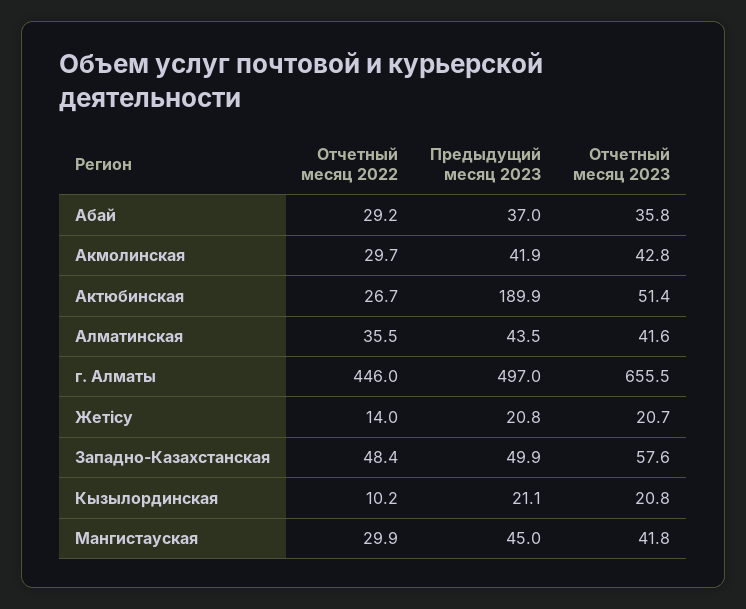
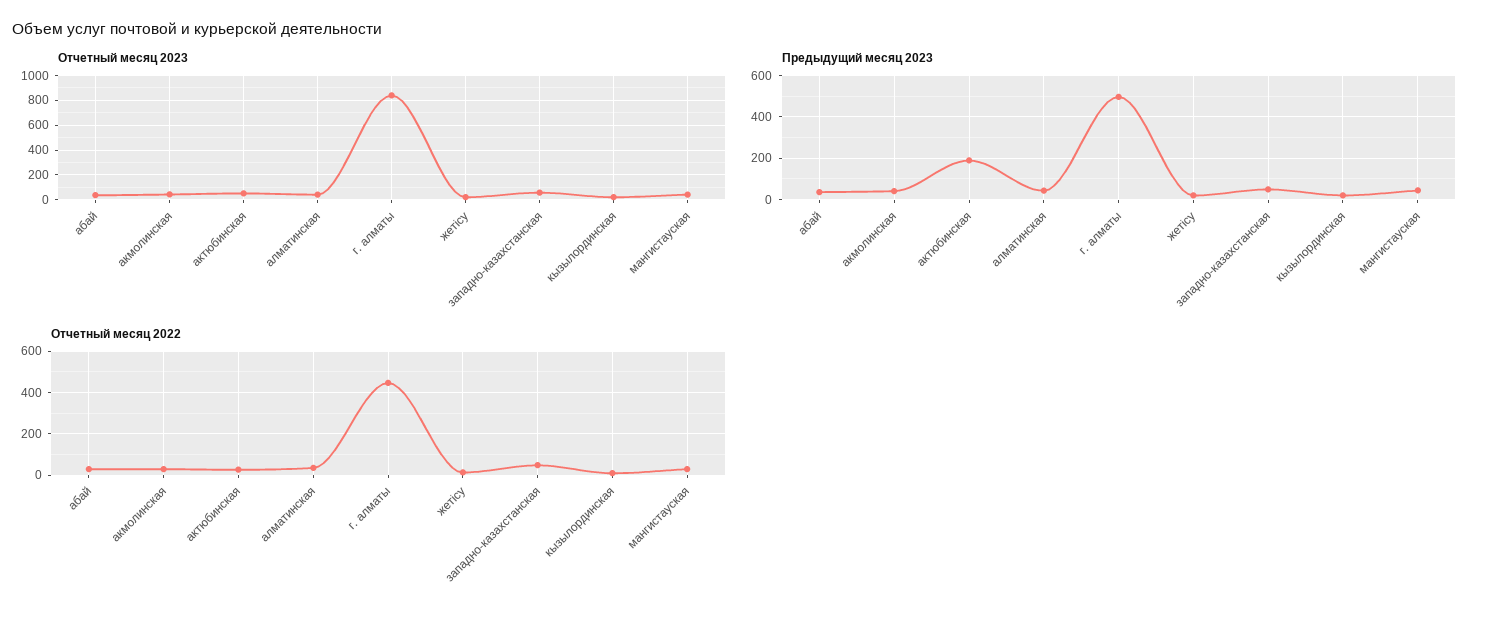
  {
    "Отчетный месяц 2022": {
      "Абай": 29.2,
      "Акмолинская": 29.7,
      "Актюбинская": 26.7,
      "Алматинская": 35.5,
      "г. Алматы": 446,
      "Жетісу": 14,
      "Западно-Казахстанская": 48.4,
      "Кызылординская": 10.2,
      "Мангистауская": 29.9
    },
    "Предыдущий месяц 2023": {
      "Абай": 37,
      "Акмолинская": 41.9,
      "Актюбинская": 189.9,
      "Алматинская": 43.5,
      "г. Алматы": 497,
      "Жетісу": 20.8,
      "Западно-Казахстанская": 49.9,
      "Кызылординская": 21.1,
      "Мангистауская": 45
    },
    "Отчетный месяц 2023": {
      "Абай": 35.8,
      "Акмолинская": 42.8,
      "Актюбинская": 51.4,
      "Алматинская": 41.6,
-     "г. Алматы": 655.5,
+     "г. Алматы": 850,
      "Жетісу": 20.7,
      "Западно-Казахстанская": 57.6,
      "Кызылординская": 20.8,
      "Мангистауская": 41.8
    }
  }

